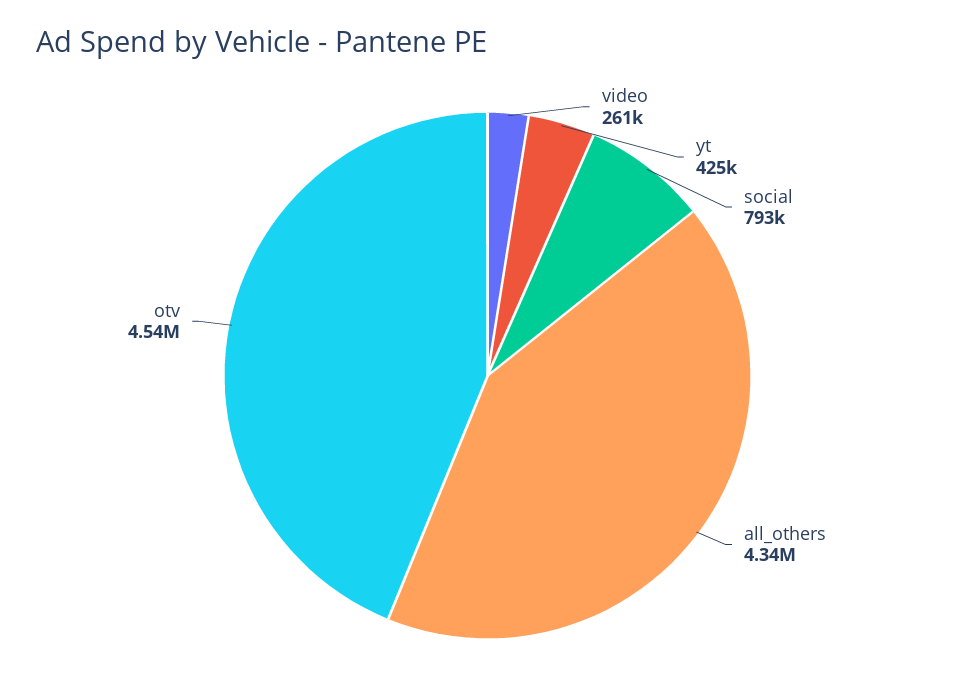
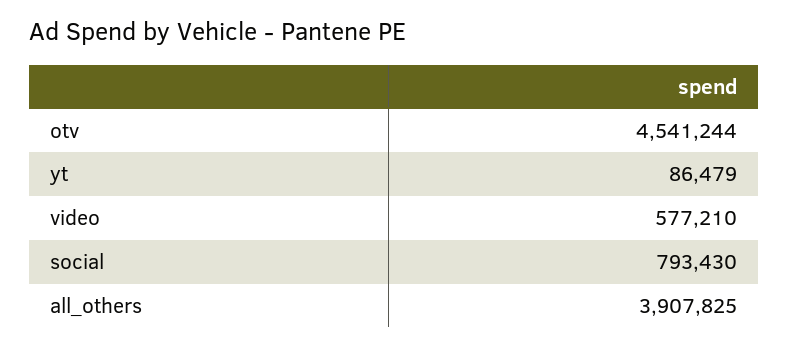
  {
-   "video": 261000,
+   "video": 577210,
-   "yt": 425000,
+   "yt": 86479,
    "social": 793430,
-   "all_others": 4340000,
+   "all_others": 3907825,
    "otv": 4541244
  }

